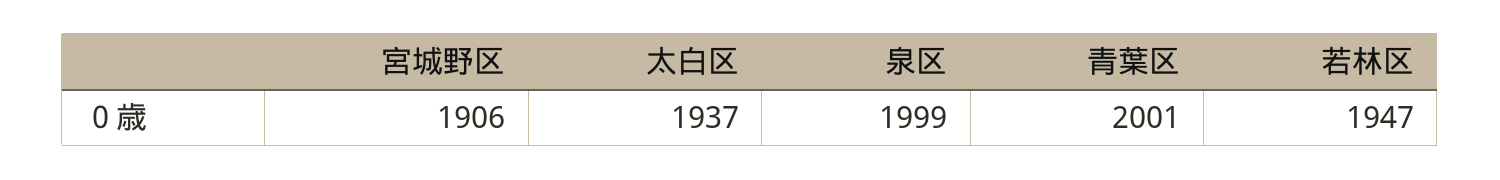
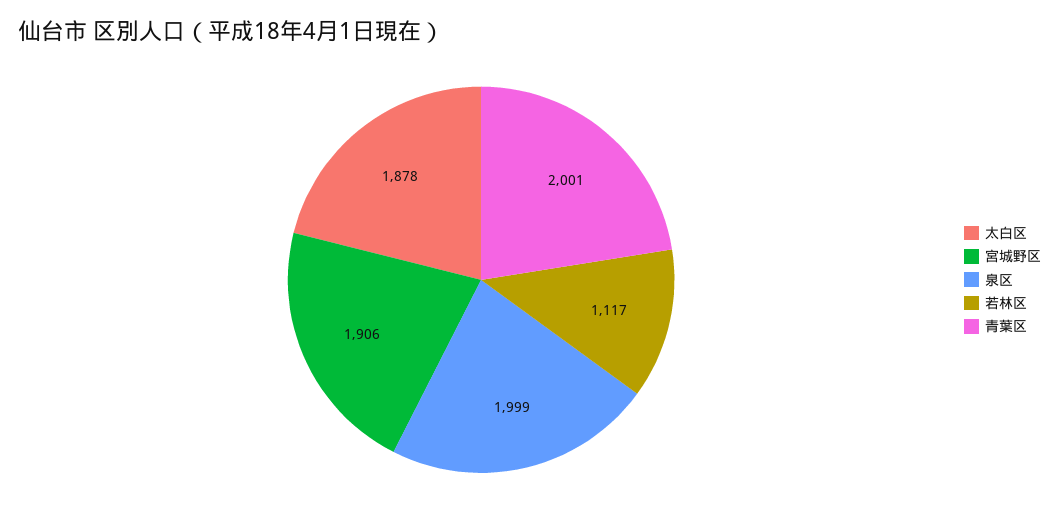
  {
    "宮城野区": 1906,
-   "太白区": 1937,
+   "太白区": 1878,
    "泉区": 1999,
    "青葉区": 2001,
-   "若林区": 1947
+   "若林区": 1117
  }

